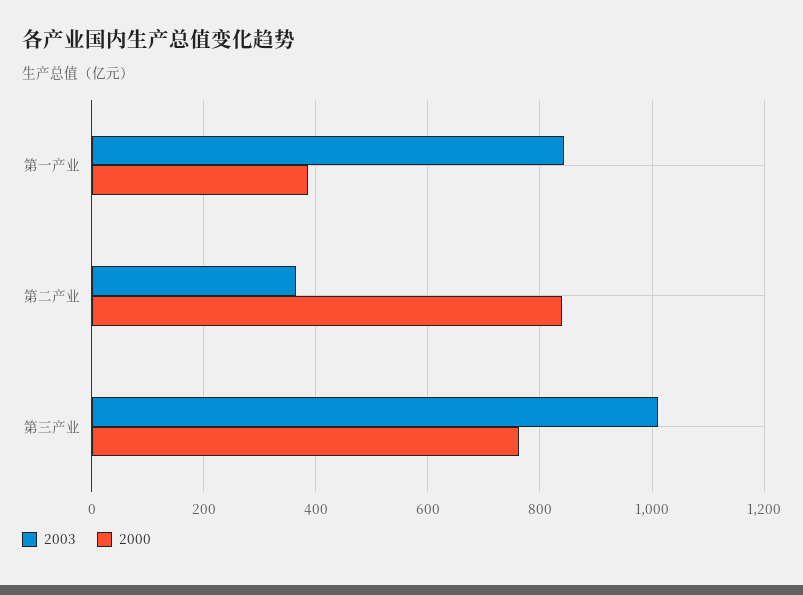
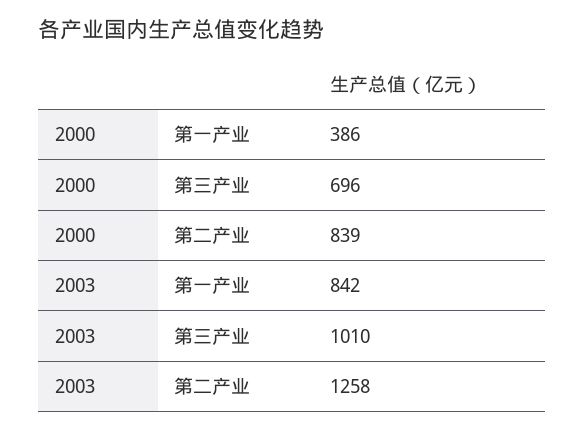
  {
    "2003": {
      "第一产业": 842,
-     "第二产业": 360,
+     "第二产业": 1258,
      "第三产业": 1010
    },
    "2000": {
      "第一产业": 386,
      "第二产业": 839,
-     "第三产业": 760
+     "第三产业": 696
    }
  }

